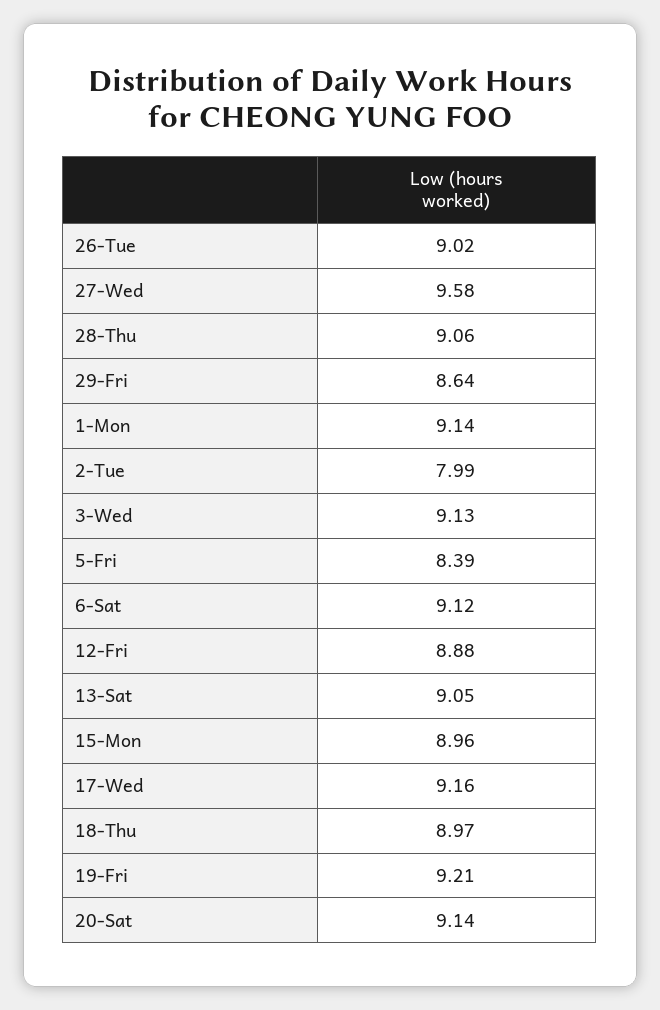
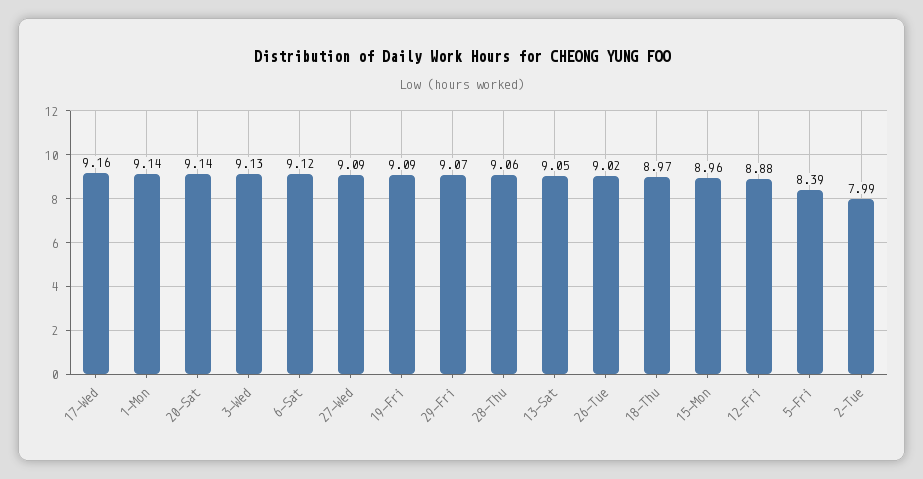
  {
    "26-Tue": 9.02,
-   "27-Wed": 9.58,
+   "27-Wed": 9.09,
    "28-Thu": 9.06,
-   "29-Fri": 8.64,
+   "29-Fri": 9.07,
    "1-Mon": 9.14,
    "2-Tue": 7.99,
    "3-Wed": 9.13,
    "5-Fri": 8.39,
    "6-Sat": 9.12,
    "12-Fri": 8.88,
    "13-Sat": 9.05,
    "15-Mon": 8.96,
    "17-Wed": 9.16,
    "18-Thu": 8.97,
-   "19-Fri": 9.21,
+   "19-Fri": 9.09,
    "20-Sat": 9.14
  }

